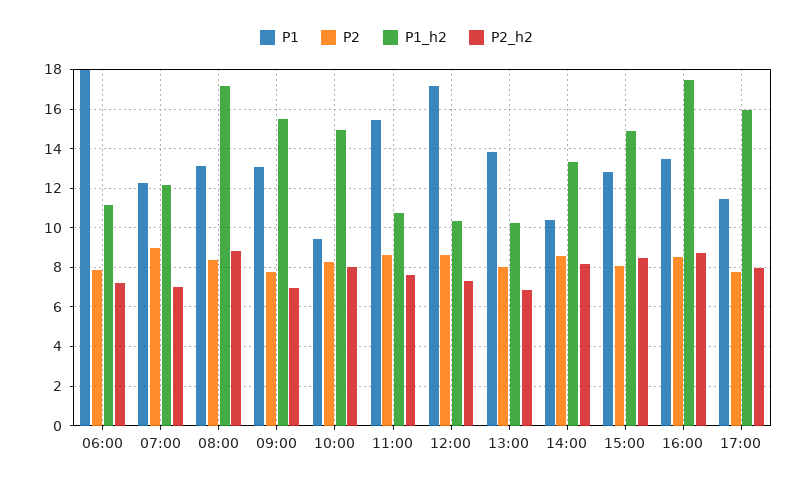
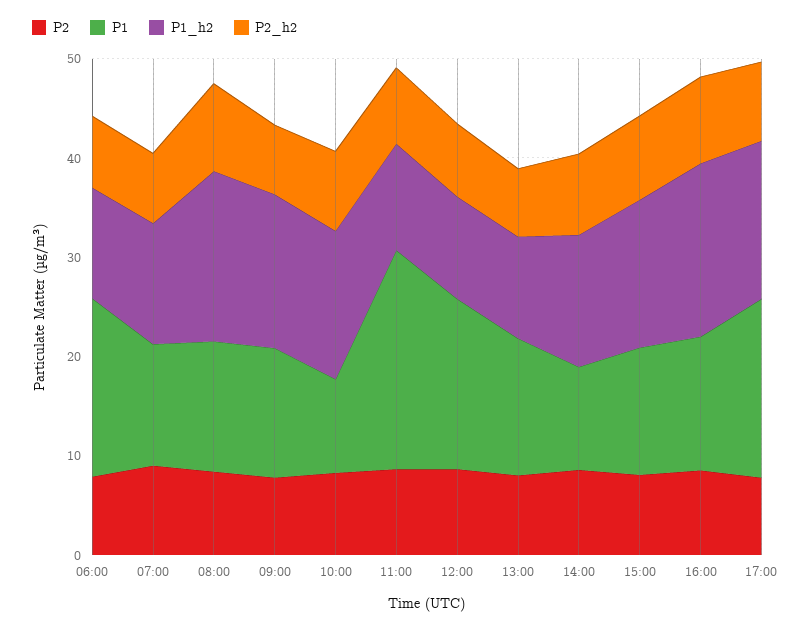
  {
    "P1": {
      "06:00": 18,
      "07:00": 12.5,
      "08:00": 13,
      "09:00": 13,
      "10:00": 9.5,
-     "11:00": 15.5,
+     "11:00": 22,
      "12:00": 17,
      "13:00": 14,
      "14:00": 10.5,
      "15:00": 13,
      "16:00": 13.5,
-     "17:00": 11.5
+     "17:00": 18
    },
    "P2": {
      "06:00": 8,
      "07:00": 9,
      "08:00": 8.5,
      "09:00": 8,
      "10:00": 8.5,
      "11:00": 8.5,
      "12:00": 8.5,
      "13:00": 8,
      "14:00": 8.5,
      "15:00": 8,
      "16:00": 8.5,
      "17:00": 8
    },
    "P1_h2": {
      "06:00": 11,
      "07:00": 12,
      "08:00": 17,
      "09:00": 15.5,
      "10:00": 15,
      "11:00": 10.5,
      "12:00": 10.5,
      "13:00": 10.5,
      "14:00": 13.5,
      "15:00": 15,
      "16:00": 17.5,
      "17:00": 16
    },
    "P2_h2": {
      "06:00": 7,
      "07:00": 7,
      "08:00": 9,
      "09:00": 7,
      "10:00": 8,
      "11:00": 7.5,
      "12:00": 7.5,
      "13:00": 7,
      "14:00": 8,
      "15:00": 8.5,
      "16:00": 8.5,
      "17:00": 8
    }
  }

